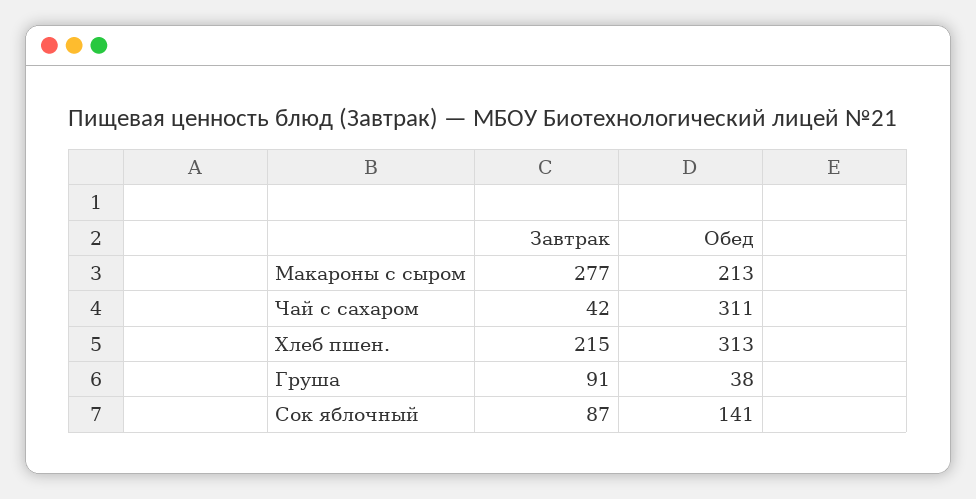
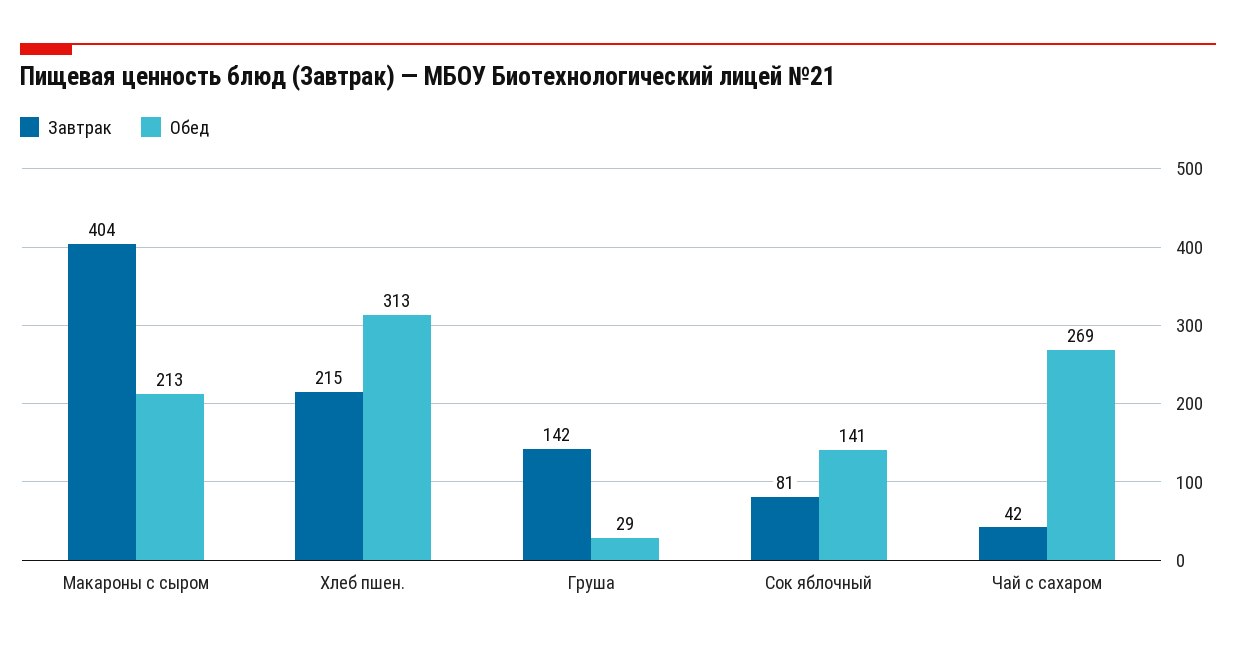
  {
    "Завтрак": {
-     "Макароны с сыром": 277,
+     "Макароны с сыром": 404,
      "Чай с сахаром": 42,
      "Хлеб пшен.": 215,
-     "Груша": 91,
+     "Груша": 142,
-     "Сок яблочный": 87
+     "Сок яблочный": 81
    },
    "Обед": {
      "Макароны с сыром": 213,
-     "Чай с сахаром": 311,
+     "Чай с сахаром": 269,
      "Хлеб пшен.": 313,
-     "Груша": 38,
+     "Груша": 29,
      "Сок яблочный": 141
    }
  }

